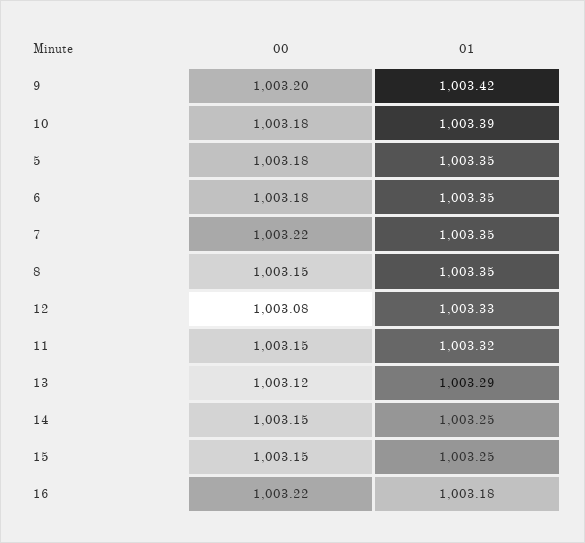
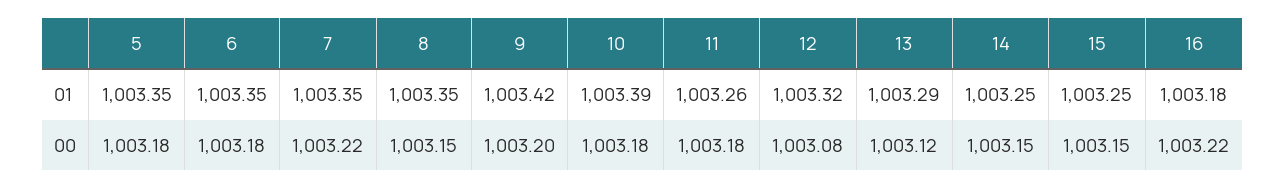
  {
    "00": {
      "9": 1003.2,
      "10": 1003.18,
      "5": 1003.18,
      "6": 1003.18,
      "7": 1003.22,
      "8": 1003.15,
      "12": 1003.08,
-     "11": 1003.15,
+     "11": 1003.18,
      "13": 1003.12,
      "14": 1003.15,
      "15": 1003.15,
      "16": 1003.22
    },
    "01": {
      "9": 1003.42,
      "10": 1003.39,
      "5": 1003.35,
      "6": 1003.35,
      "7": 1003.35,
      "8": 1003.35,
-     "12": 1003.33,
+     "12": 1003.32,
-     "11": 1003.32,
+     "11": 1003.26,
      "13": 1003.29,
      "14": 1003.25,
      "15": 1003.25,
      "16": 1003.18
    }
  }

